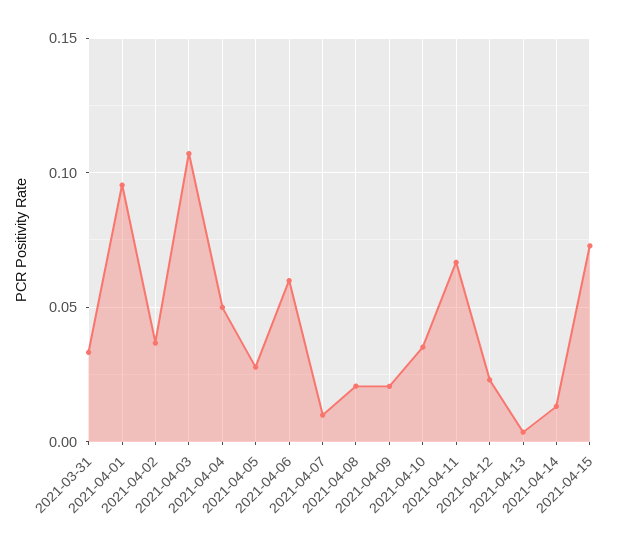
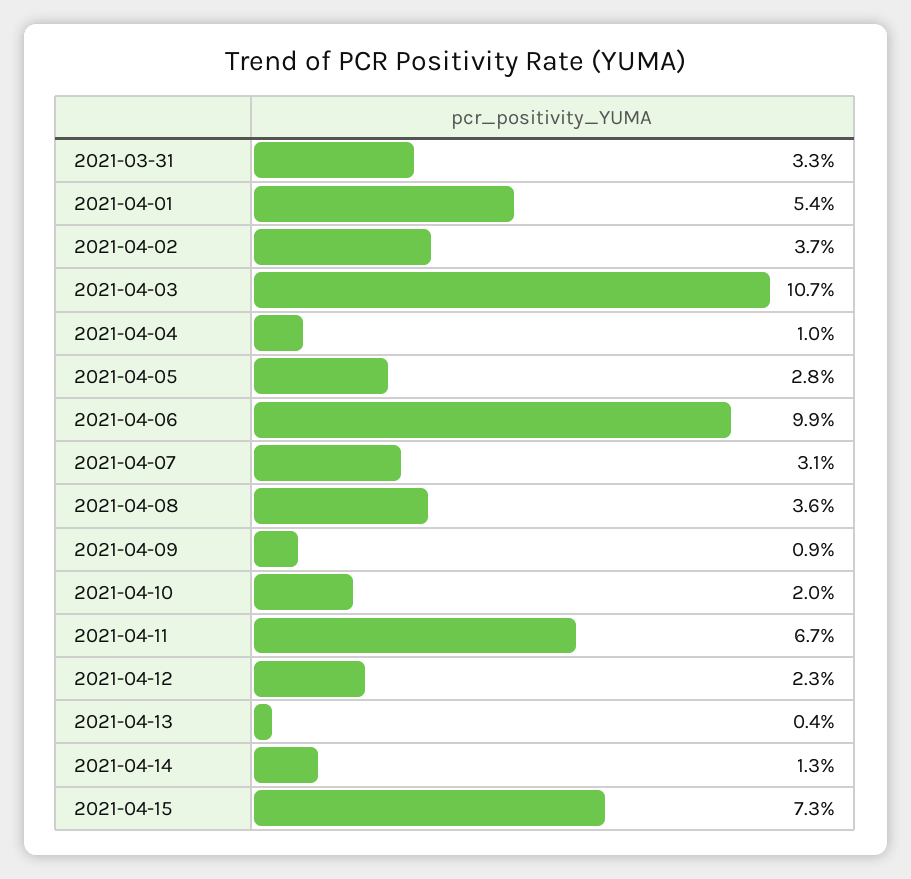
  {
    "2021-03-31": 0.033,
-   "2021-04-01": 0.095,
+   "2021-04-01": 0.054,
    "2021-04-02": 0.037,
    "2021-04-03": 0.107,
-   "2021-04-04": 0.05,
+   "2021-04-04": 0.01,
    "2021-04-05": 0.028,
-   "2021-04-06": 0.06,
+   "2021-04-06": 0.099,
-   "2021-04-07": 0.01,
+   "2021-04-07": 0.031,
-   "2021-04-08": 0.02,
+   "2021-04-08": 0.036,
-   "2021-04-09": 0.02,
+   "2021-04-09": 0.009,
-   "2021-04-10": 0.035,
+   "2021-04-10": 0.02,
    "2021-04-11": 0.067,
    "2021-04-12": 0.023,
    "2021-04-13": 0.004,
    "2021-04-14": 0.013,
    "2021-04-15": 0.073
  }

